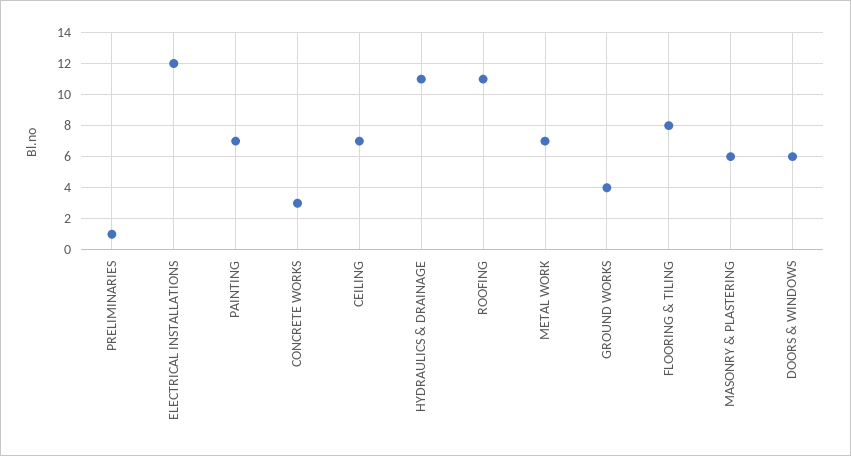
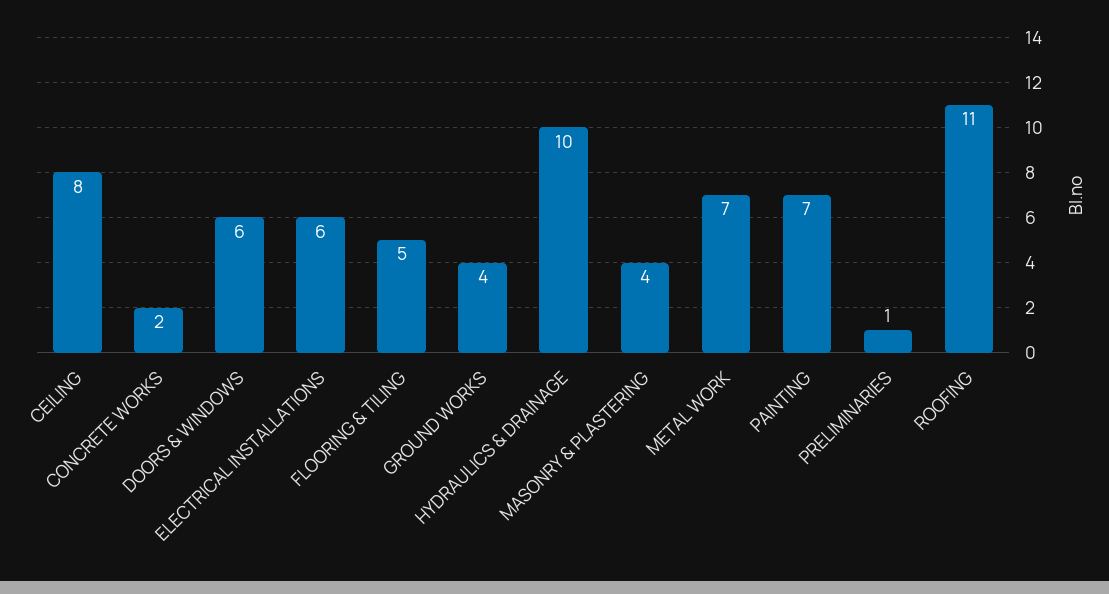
  {
    "PRELIMINARIES": 1,
-   "ELECTRICAL INSTALLATIONS": 12,
+   "ELECTRICAL INSTALLATIONS": 6,
    "PAINTING": 7,
-   "CONCRETE WORKS": 3,
+   "CONCRETE WORKS": 2,
-   "CEILING": 7,
+   "CEILING": 8,
-   "HYDRAULICS & DRAINAGE": 11,
+   "HYDRAULICS & DRAINAGE": 10,
    "ROOFING": 11,
    "METAL WORK": 7,
    "GROUND WORKS": 4,
-   "FLOORING & TILING": 8,
+   "FLOORING & TILING": 5,
-   "MASONRY & PLASTERING": 6,
+   "MASONRY & PLASTERING": 4,
    "DOORS & WINDOWS": 6
  }

